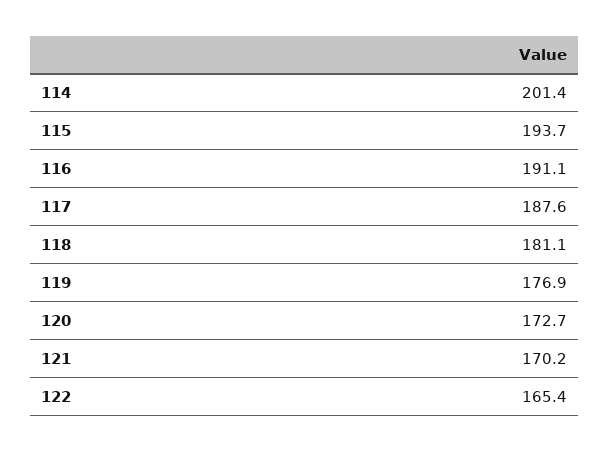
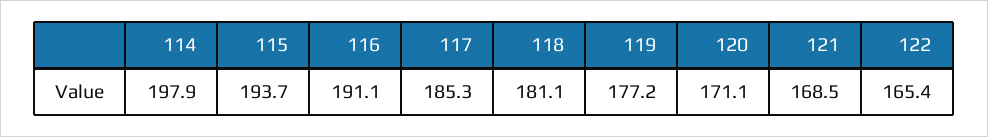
  {
-   "114": 201.4,
+   "114": 197.9,
    "115": 193.7,
    "116": 191.1,
-   "117": 187.6,
+   "117": 185.3,
    "118": 181.1,
-   "119": 176.9,
+   "119": 177.2,
-   "120": 172.7,
+   "120": 171.1,
-   "121": 170.2,
+   "121": 168.5,
    "122": 165.4
  }

